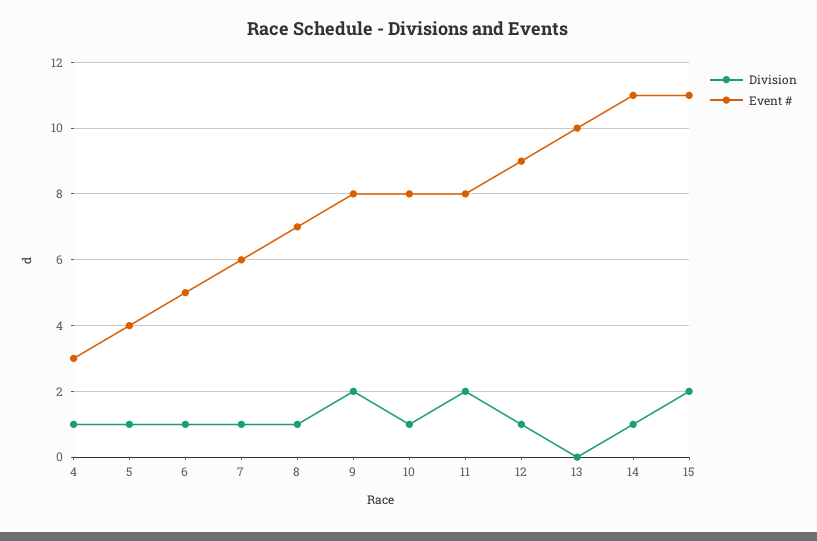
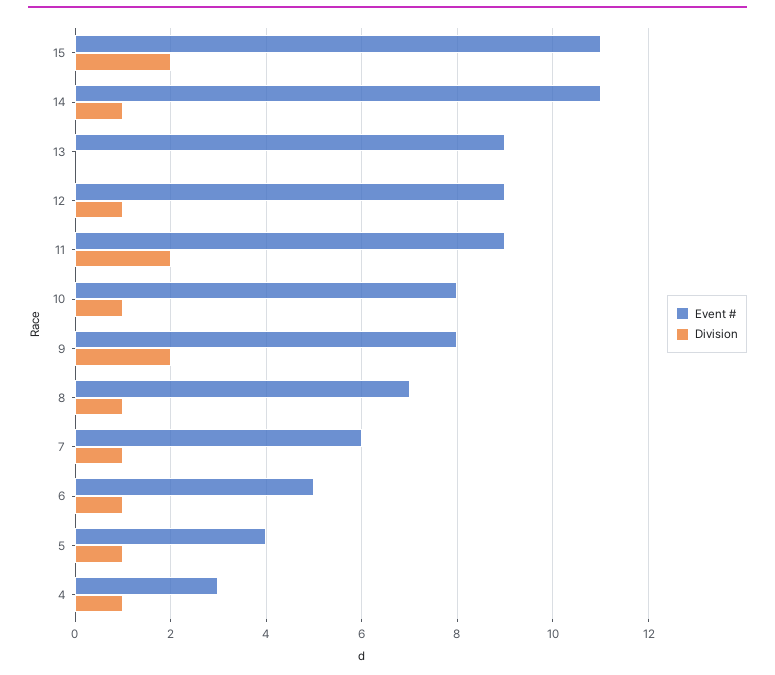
  {
    "Division": {
      "4": 1,
      "5": 1,
      "6": 1,
      "7": 1,
      "8": 1,
      "9": 2,
      "10": 1,
      "11": 2,
      "12": 1,
      "13": 0,
      "14": 1,
      "15": 2
    },
    "Event #": {
      "4": 3,
      "5": 4,
      "6": 5,
      "7": 6,
      "8": 7,
      "9": 8,
      "10": 8,
-     "11": 8,
+     "11": 9,
      "12": 9,
-     "13": 10,
+     "13": 9,
      "14": 11,
      "15": 11
    }
  }

